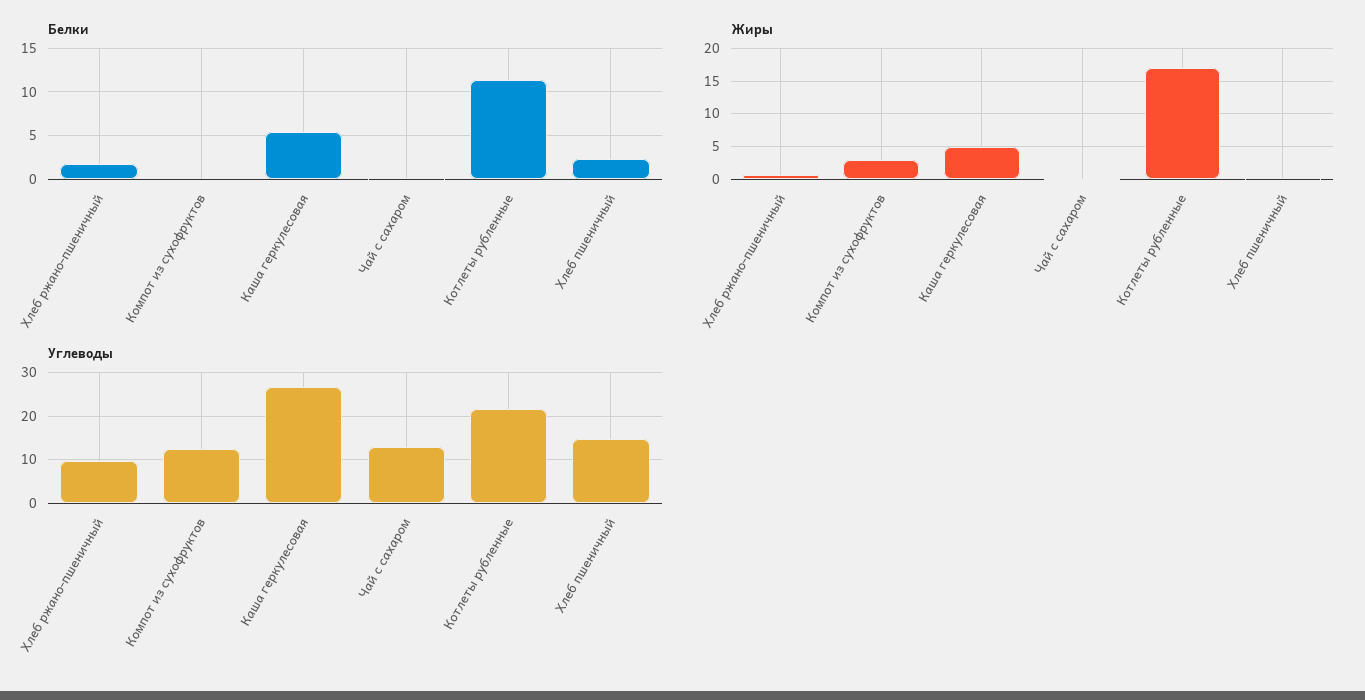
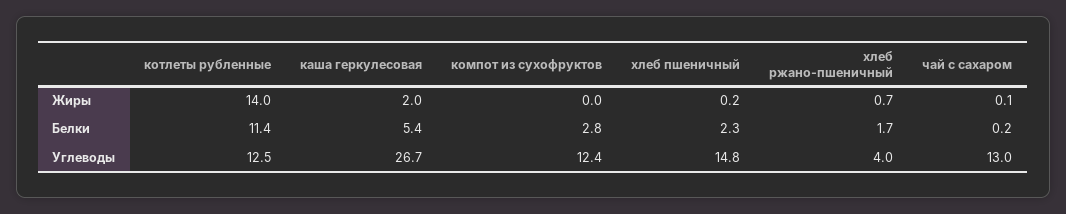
  {
    "Белки": {
      "Хлеб ржано-пшеничный": 1.7,
-     "Компот из сухофруктов": 0,
+     "Компот из сухофруктов": 2.8,
      "Каша геркулесовая": 5.4,
      "Чай с сахаром": 0.2,
      "Котлеты рубленные": 11.4,
      "Хлеб пшеничный": 2.3
    },
    "Жиры": {
      "Хлеб ржано-пшеничный": 0.7,
-     "Компот из сухофруктов": 3,
+     "Компот из сухофруктов": 0,
-     "Каша геркулесовая": 5,
+     "Каша геркулесовая": 2,
      "Чай с сахаром": 0.1,
-     "Котлеты рубленные": 17,
+     "Котлеты рубленные": 14,
      "Хлеб пшеничный": 0.2
    },
    "Углеводы": {
-     "Хлеб ржано-пшеничный": 10,
+     "Хлеб ржано-пшеничный": 4,
      "Компот из сухофруктов": 12.4,
      "Каша геркулесовая": 26.7,
      "Чай с сахаром": 13,
-     "Котлеты рубленные": 22,
+     "Котлеты рубленные": 12.5,
      "Хлеб пшеничный": 14.8
    }
  }

